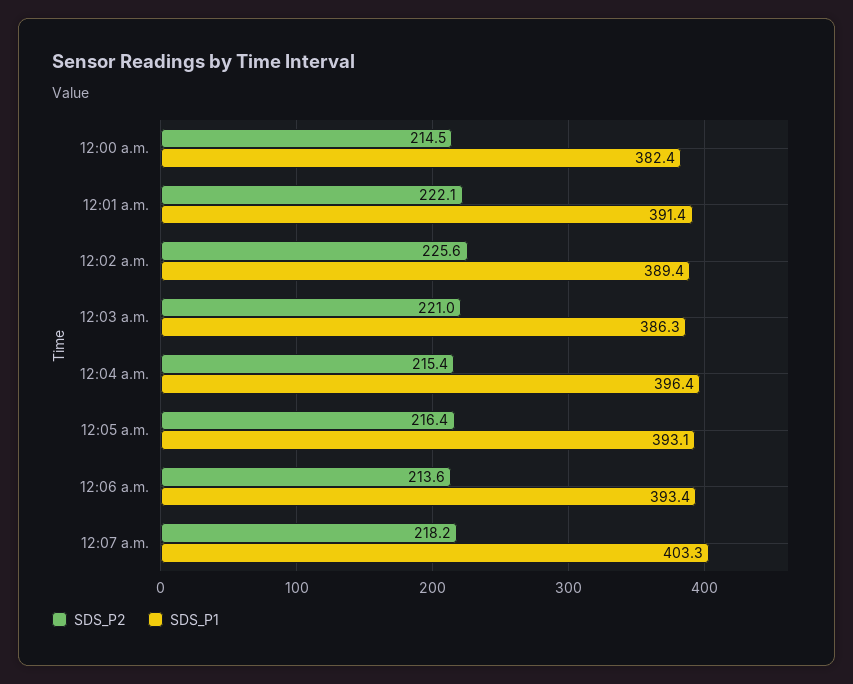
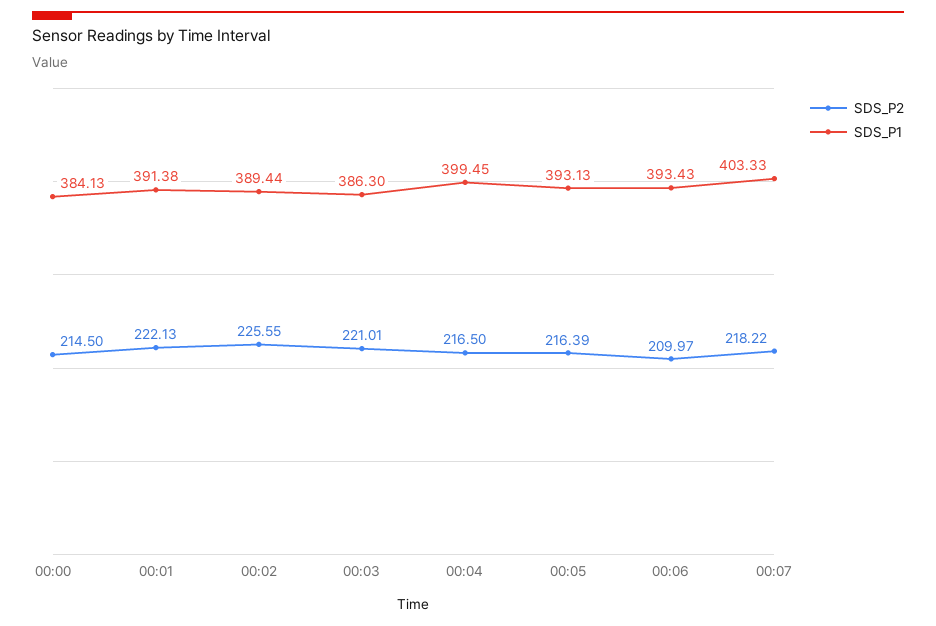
  {
    "SDS_P2": {
      "12:00 a.m.": 214.5,
      "12:01 a.m.": 222.13,
      "12:02 a.m.": 225.55,
      "12:03 a.m.": 221.01,
-     "12:04 a.m.": 215.4,
+     "12:04 a.m.": 216.5,
      "12:05 a.m.": 216.39,
-     "12:06 a.m.": 213.6,
+     "12:06 a.m.": 209.97,
      "12:07 a.m.": 218.22
    },
    "SDS_P1": {
-     "12:00 a.m.": 382.4,
+     "12:00 a.m.": 384.13,
      "12:01 a.m.": 391.38,
      "12:02 a.m.": 389.44,
      "12:03 a.m.": 386.3,
-     "12:04 a.m.": 396.4,
+     "12:04 a.m.": 399.45,
      "12:05 a.m.": 393.13,
      "12:06 a.m.": 393.43,
      "12:07 a.m.": 403.33
    }
  }

